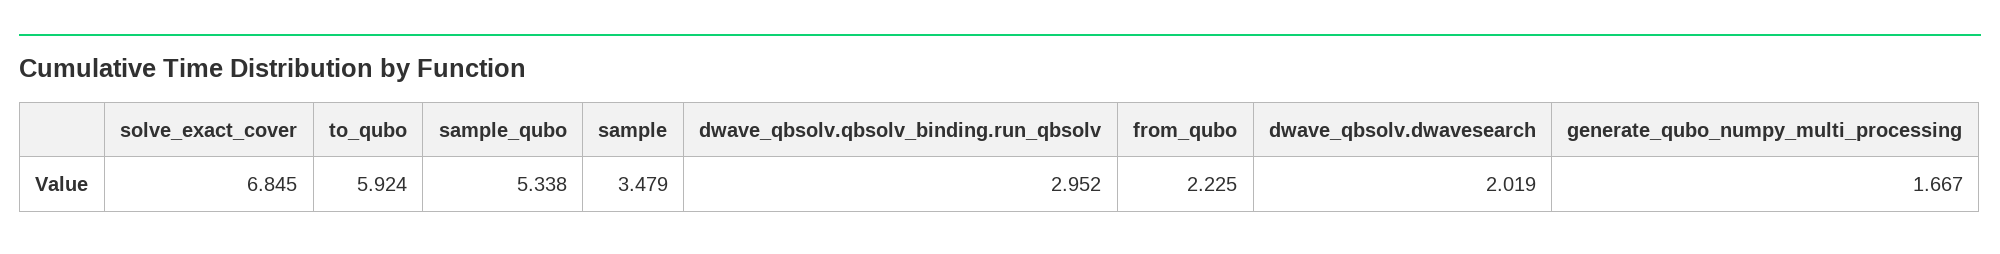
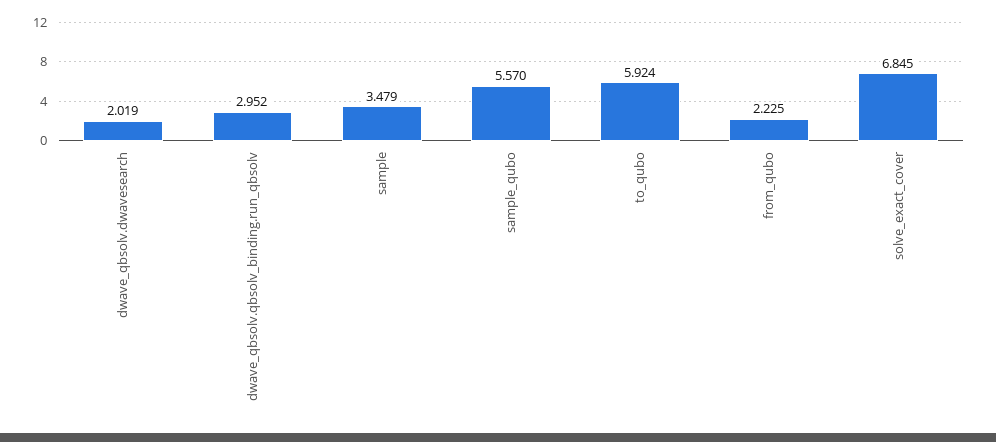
  {
    "solve_exact_cover": 6.845,
    "to_qubo": 5.924,
-   "sample_qubo": 5.338,
+   "sample_qubo": 5.57,
    "sample": 3.479,
    "dwave_qbsolv.qbsolv_binding.run_qbsolv": 2.952,
    "from_qubo": 2.225,
-   "dwave_qbsolv.dwavesearch": 2.019,
+   "dwave_qbsolv.dwavesearch": 2.019
-   "generate_qubo_numpy_multi_processing": 1.667
  }

